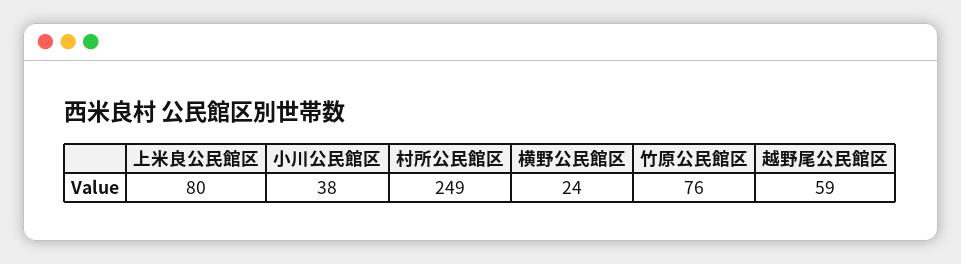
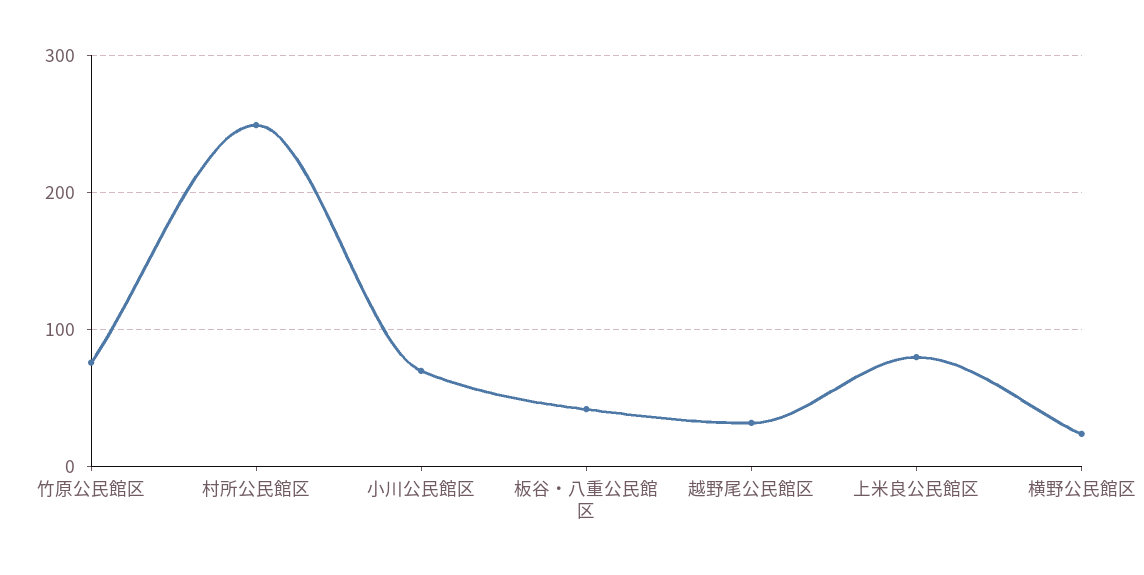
  {
    "上米良公民館区": 80,
-   "小川公民館区": 38,
+   "小川公民館区": 70,
    "村所公民館区": 249,
    "横野公民館区": 24,
    "竹原公民館区": 76,
-   "越野尾公民館区": 59
+   "越野尾公民館区": 30,
+   "板谷・八重公民館区": 40
  }

